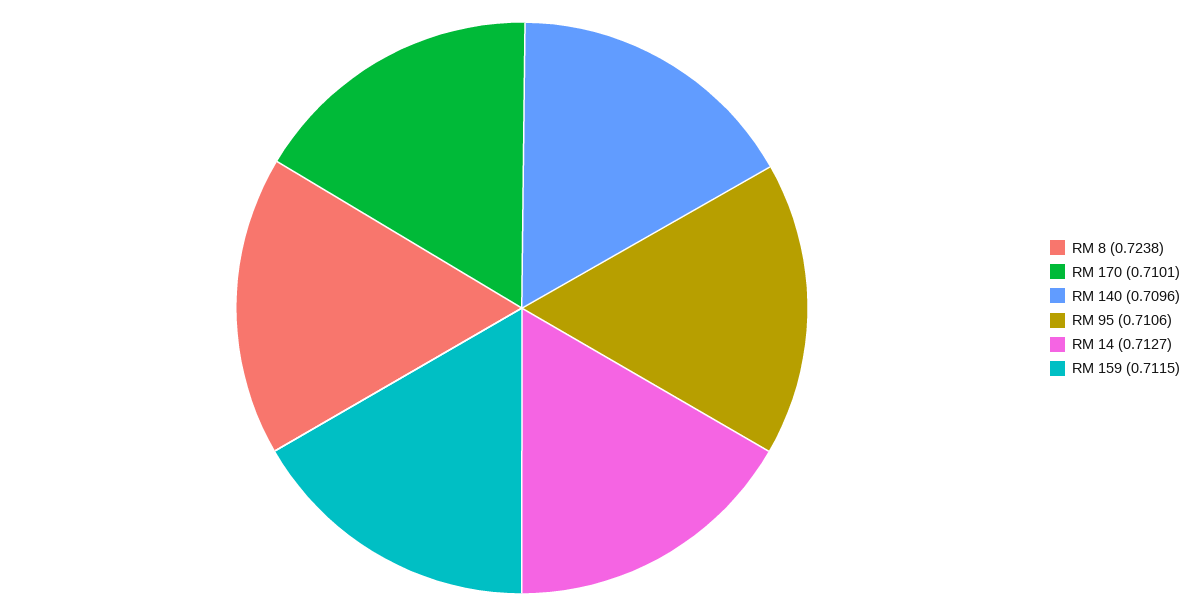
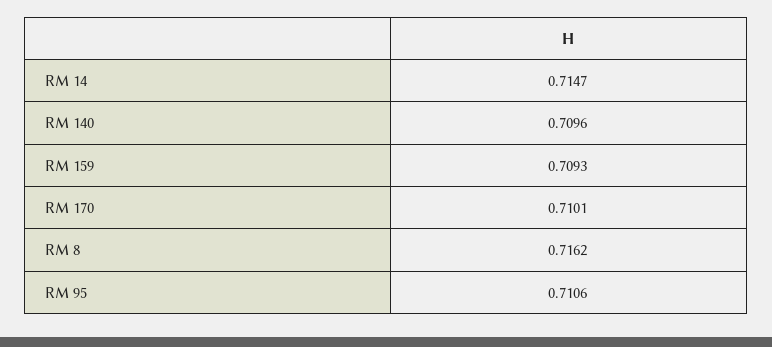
  {
-   "RM 8": 0.7238,
+   "RM 8": 0.7162,
    "RM 170": 0.7101,
    "RM 140": 0.7096,
    "RM 95": 0.7106,
-   "RM 14": 0.7127,
+   "RM 14": 0.7147,
-   "RM 159": 0.7115
+   "RM 159": 0.7093
  }

